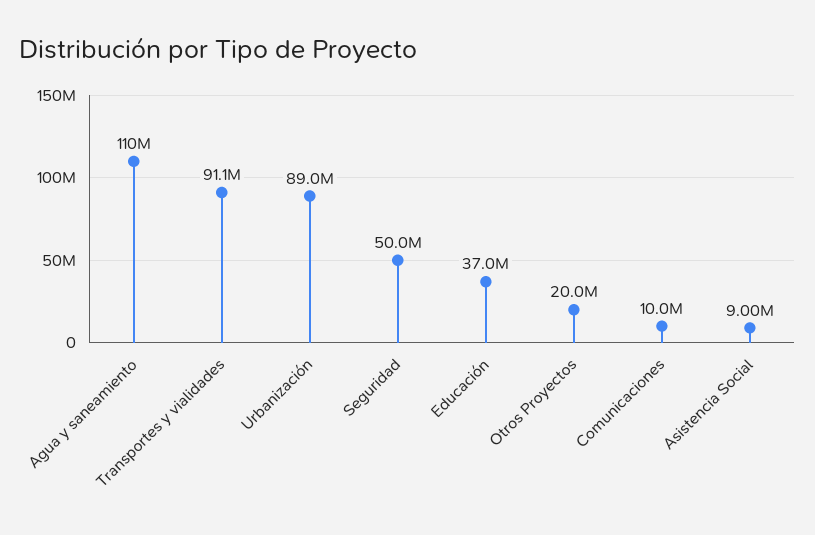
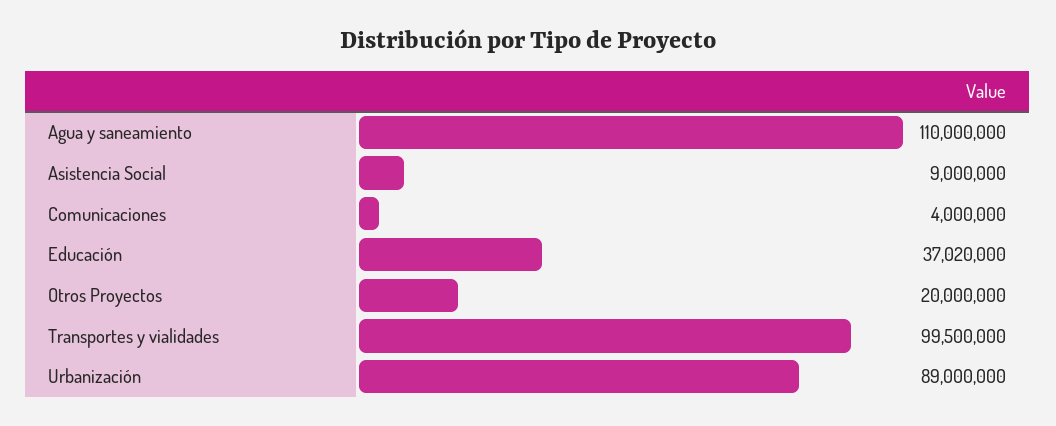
  {
    "Agua y saneamiento": 110000000,
-   "Transportes y vialidades": 91100000,
+   "Transportes y vialidades": 99500000,
    "Urbanización": 89000000,
-   "Seguridad": 50000000,
    "Educación": 37020000,
    "Otros Proyectos": 20000000,
-   "Comunicaciones": 10000000,
+   "Comunicaciones": 4000000,
    "Asistencia Social": 9000000
  }

